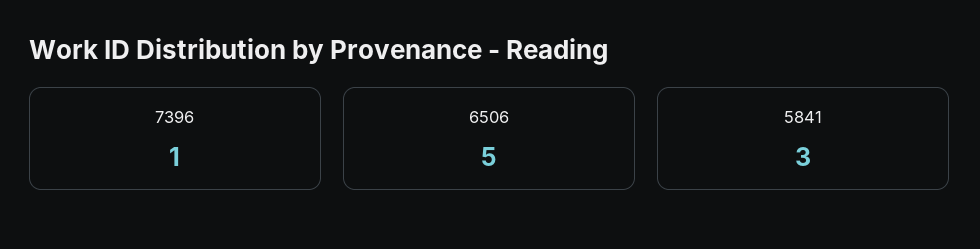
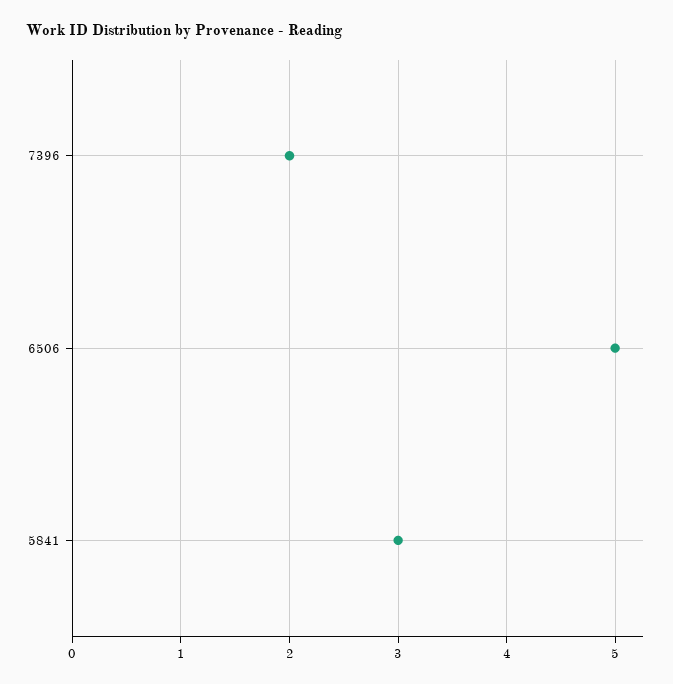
  {
-   "7396": 1,
+   "7396": 2,
    "6506": 5,
    "5841": 3
  }

